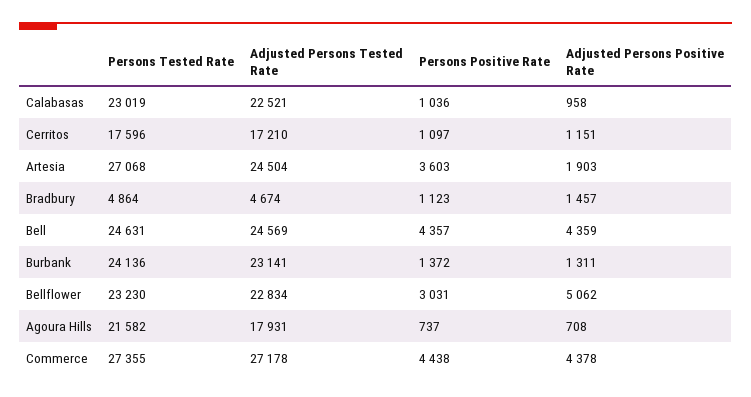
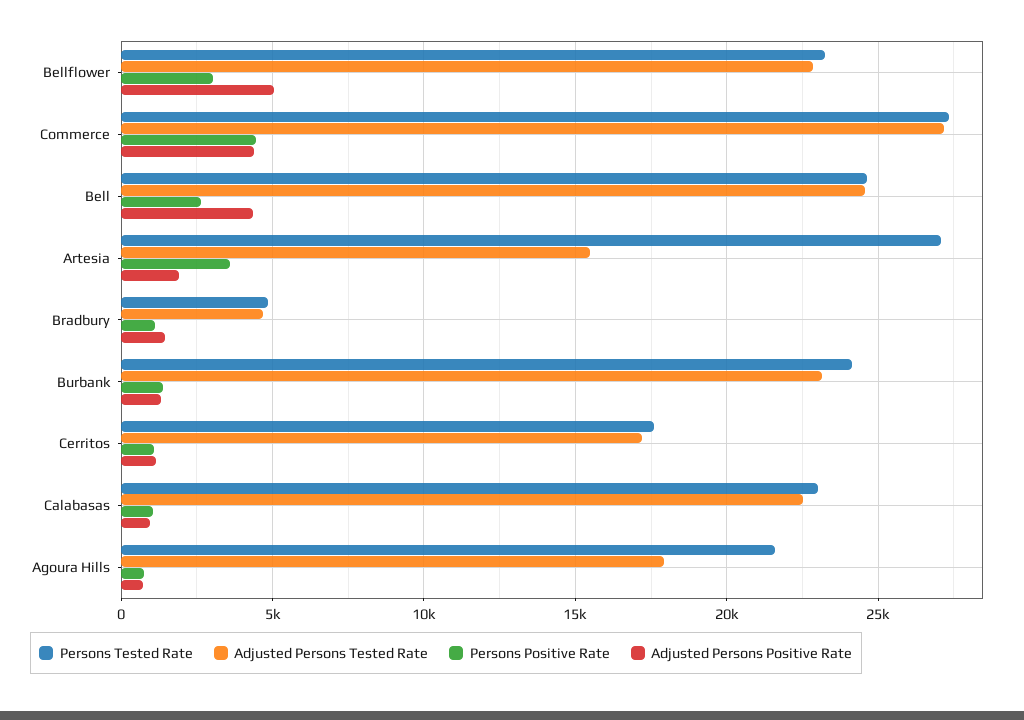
  {
    "Persons Tested Rate": {
      "Calabasas": 23019,
      "Cerritos": 17596,
      "Artesia": 27068,
      "Bradbury": 4864,
      "Bell": 24631,
      "Burbank": 24136,
      "Bellflower": 23230,
      "Agoura Hills": 21582,
      "Commerce": 27355
    },
    "Adjusted Persons Tested Rate": {
      "Calabasas": 22521,
      "Cerritos": 17210,
-     "Artesia": 24504,
+     "Artesia": 15500,
      "Bradbury": 4674,
      "Bell": 24569,
      "Burbank": 23141,
      "Bellflower": 22834,
      "Agoura Hills": 17931,
      "Commerce": 27178
    },
    "Persons Positive Rate": {
      "Calabasas": 1036,
      "Cerritos": 1097,
      "Artesia": 3603,
      "Bradbury": 1123,
-     "Bell": 4357,
+     "Bell": 2500,
      "Burbank": 1372,
      "Bellflower": 3031,
      "Agoura Hills": 737,
      "Commerce": 4438
    },
    "Adjusted Persons Positive Rate": {
      "Calabasas": 958,
      "Cerritos": 1151,
      "Artesia": 1903,
      "Bradbury": 1457,
      "Bell": 4359,
      "Burbank": 1311,
      "Bellflower": 5062,
      "Agoura Hills": 708,
      "Commerce": 4378
    }
  }

